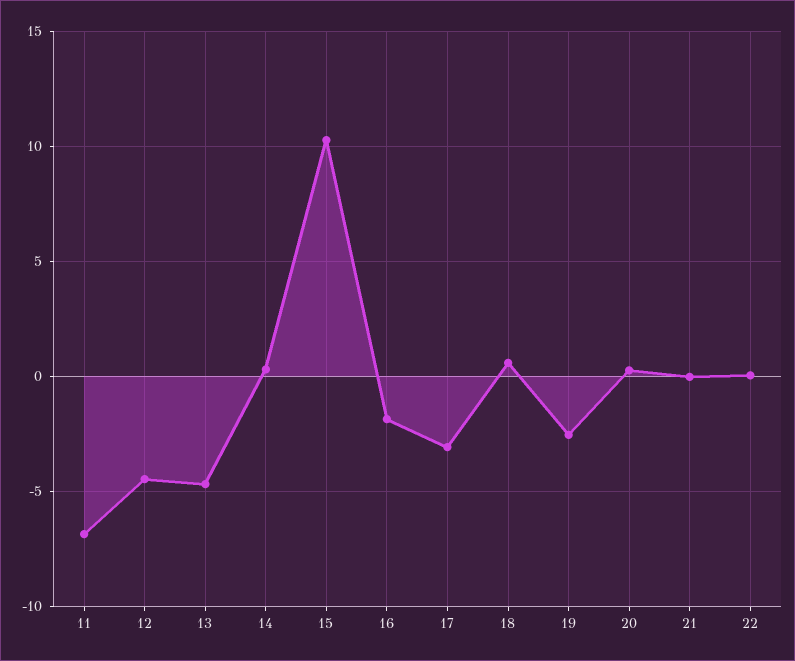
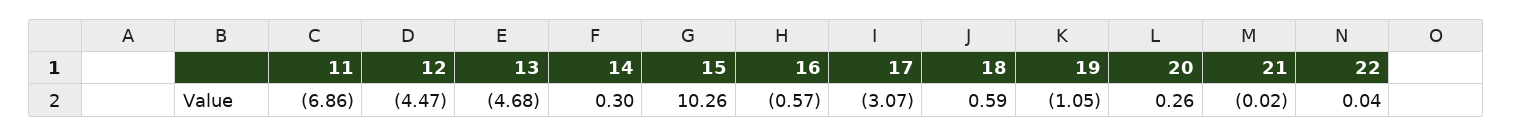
  {
    "11": -6.86,
    "12": -4.47,
    "13": -4.68,
    "14": 0.3,
    "15": 10.26,
-   "16": -2,
+   "16": -0.57,
    "17": -3.07,
    "18": 0.59,
-   "19": -2.5,
+   "19": -1.05,
    "20": 0.26,
    "21": -0.02,
    "22": 0.04
  }

